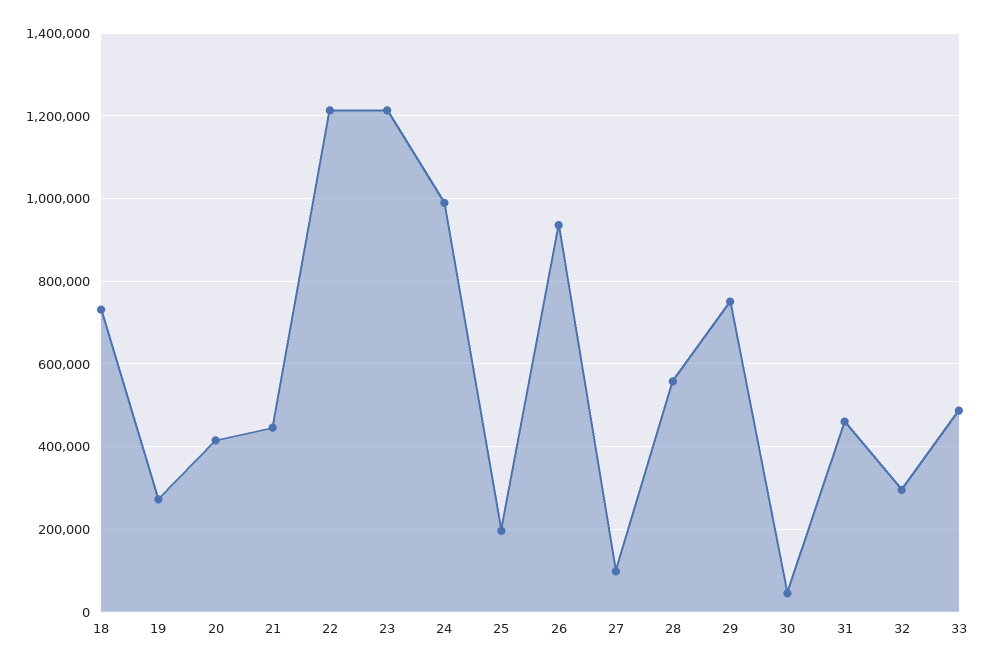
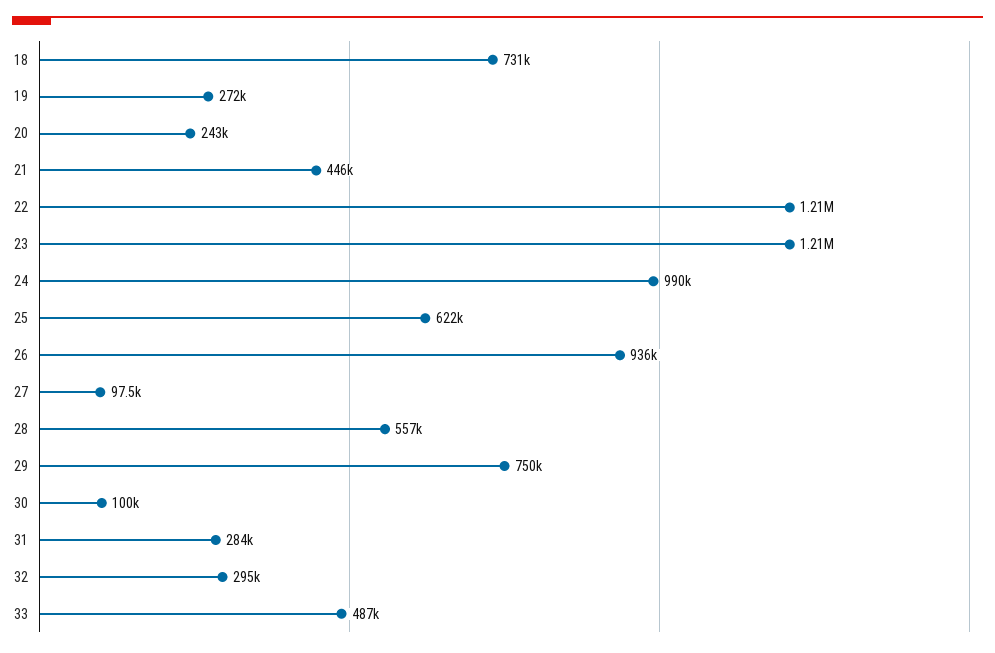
  {
    "18": 731000,
    "19": 272000,
-   "20": 420000,
+   "20": 243000,
    "21": 446000,
    "22": 1210000,
    "23": 1210000,
    "24": 990000,
-   "25": 200000,
+   "25": 622000,
    "26": 936000,
    "27": 97500,
    "28": 557000,
    "29": 750000,
-   "30": 40000,
+   "30": 100000,
-   "31": 460000,
+   "31": 284000,
    "32": 295000,
    "33": 487000
  }

